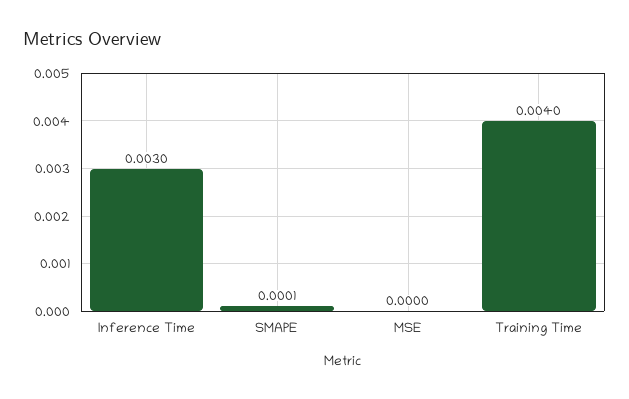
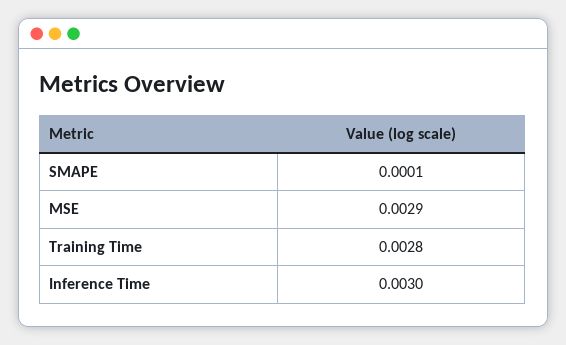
  {
    "Inference Time": 0.003,
    "SMAPE": 0.0001,
-   "MSE": 0,
+   "MSE": 0.0029,
-   "Training Time": 0.004
+   "Training Time": 0.0028
  }

